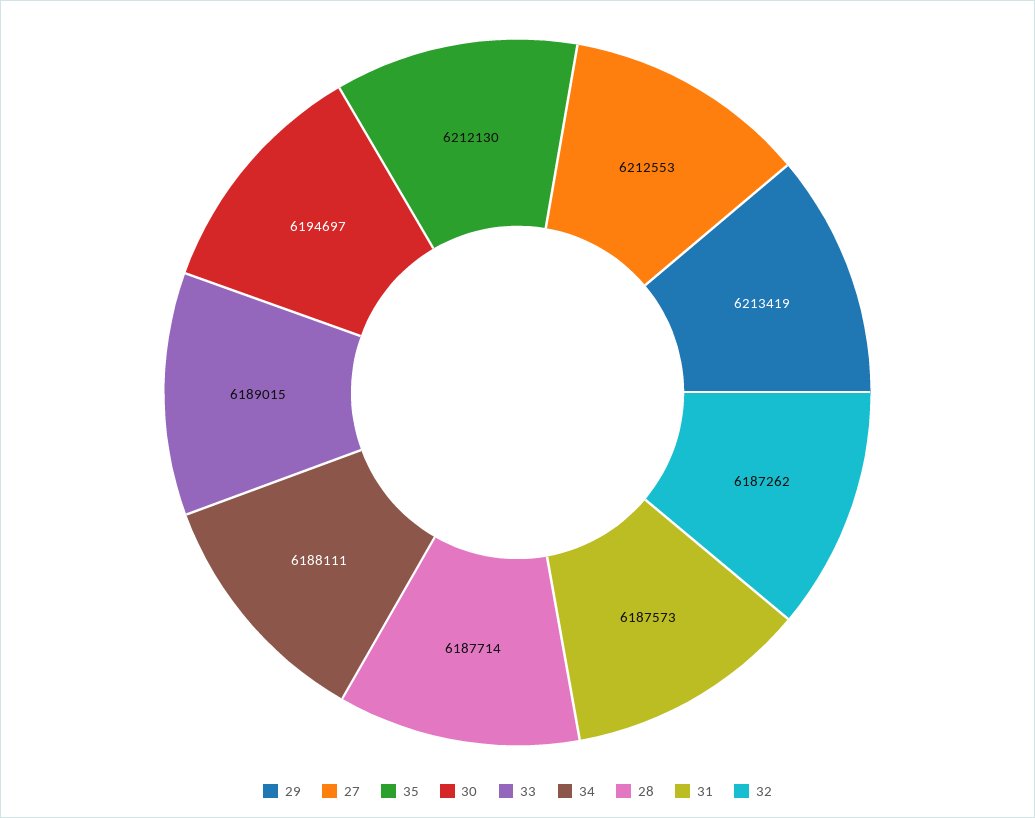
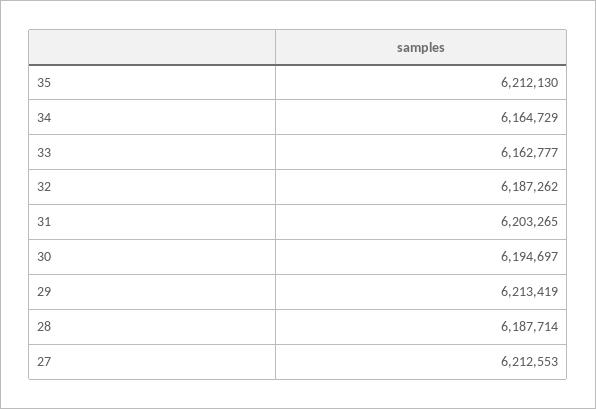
  {
    "29": 6213419,
    "27": 6212553,
    "35": 6212130,
    "30": 6194697,
-   "33": 6189015,
+   "33": 6162777,
-   "34": 6188111,
+   "34": 6164729,
    "28": 6187714,
-   "31": 6187573,
+   "31": 6203265,
    "32": 6187262
  }

